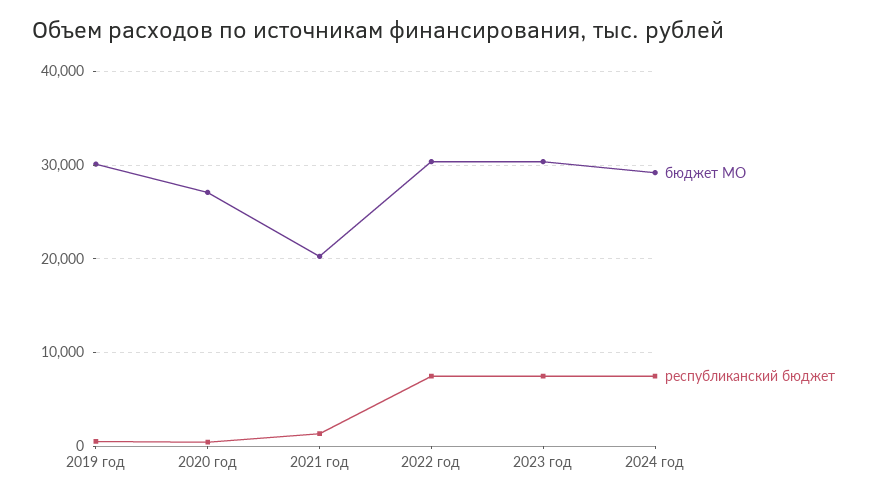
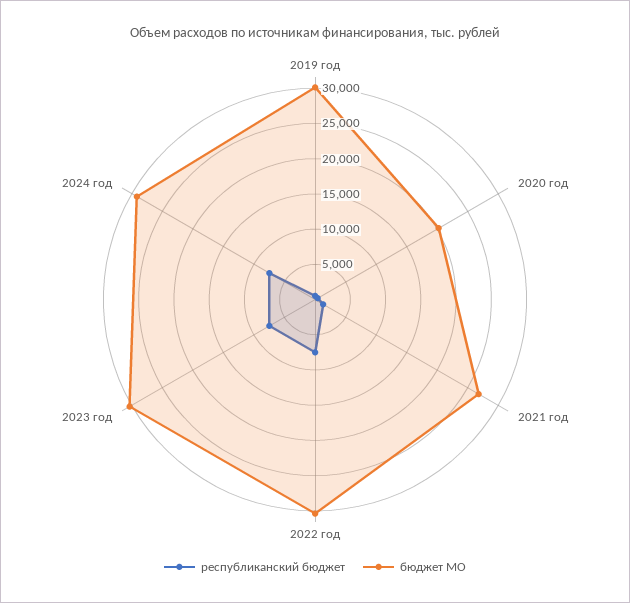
  {
    "бюджет МО": {
      "2019 год": 30000,
-     "2020 год": 27000,
+     "2020 год": 20000,
-     "2021 год": 20000,
+     "2021 год": 27500,
      "2022 год": 30000,
      "2023 год": 30000,
      "2024 год": 29000
    },
    "республиканский бюджет": {
      "2019 год": 1000,
      "2020 год": 0,
      "2021 год": 1000,
      "2022 год": 7000,
      "2023 год": 7000,
      "2024 год": 7000
    }
  }

